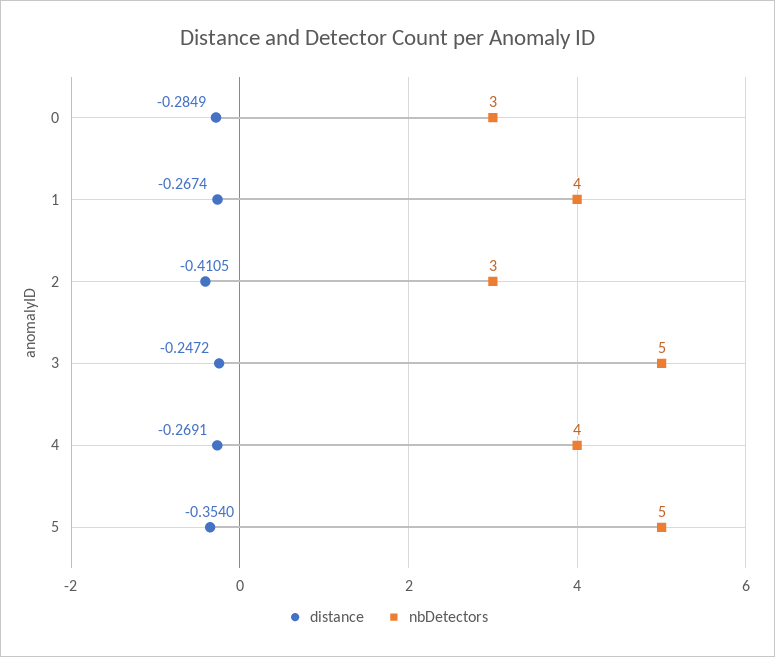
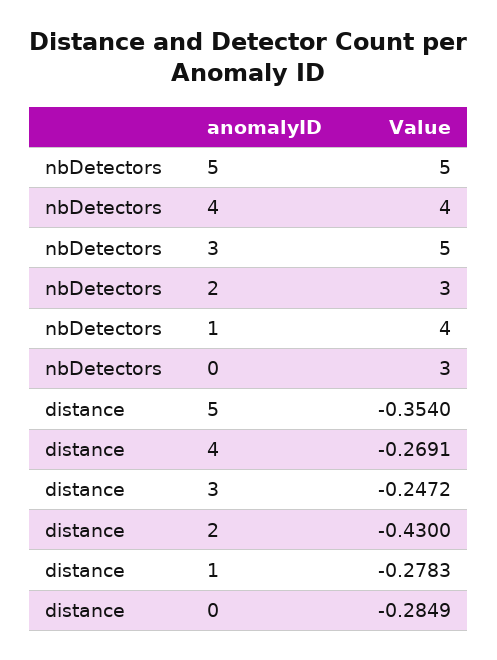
  {
    "distance": {
      "0": -0.2849,
-     "1": -0.2674,
+     "1": -0.2783,
-     "2": -0.4105,
+     "2": -0.43,
      "3": -0.2472,
      "4": -0.2691,
      "5": -0.354
    },
    "nbDetectors": {
      "0": 3,
      "1": 4,
      "2": 3,
      "3": 5,
      "4": 4,
      "5": 5
    }
  }

